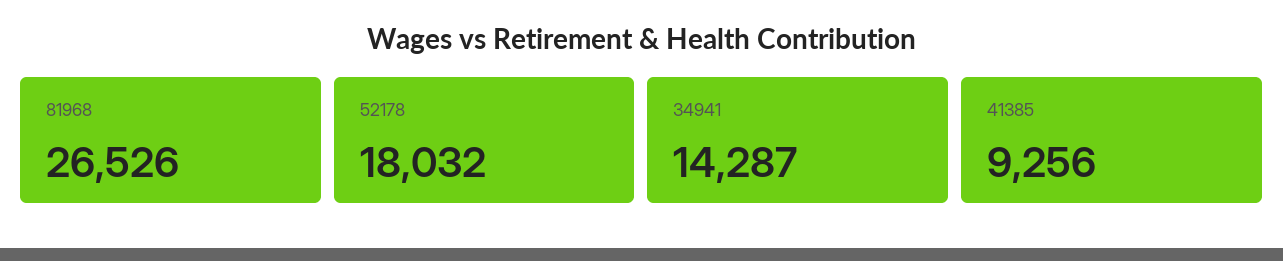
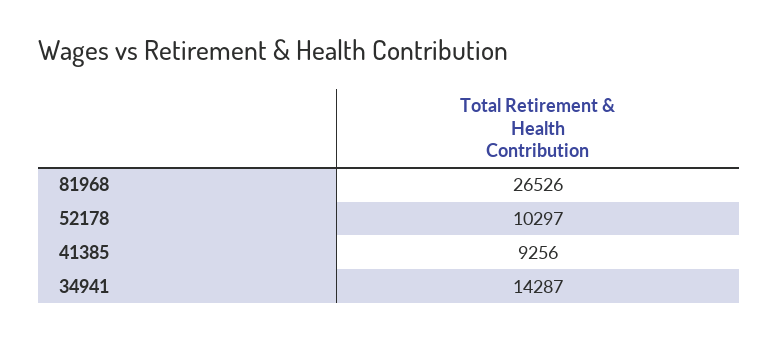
  {
    "81968": 26526,
-   "52178": 18032,
+   "52178": 10297,
    "34941": 14287,
    "41385": 9256
  }

